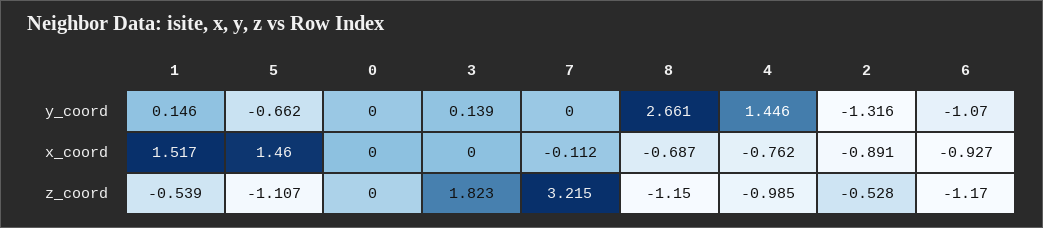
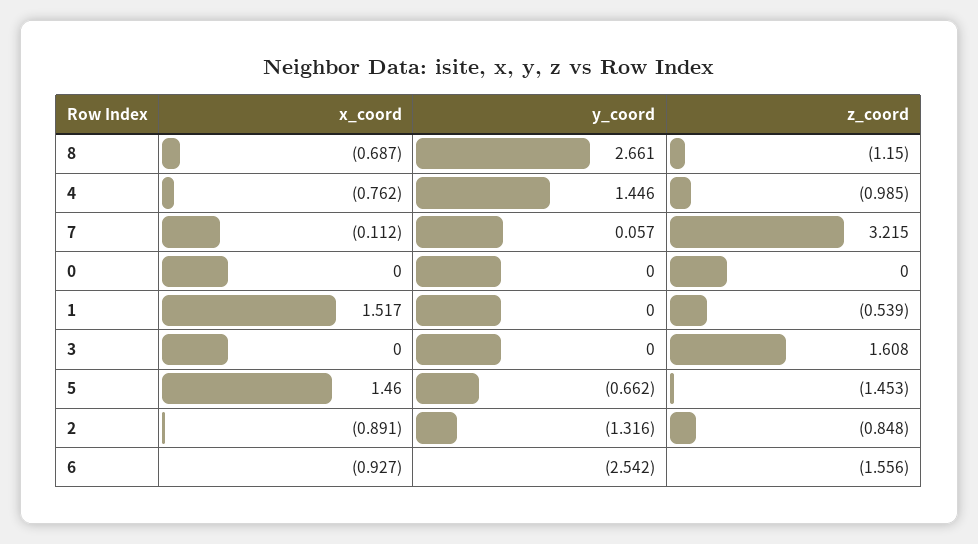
  {
    "1": {
-     "y_coord": 0.146,
+     "y_coord": 0,
      "x_coord": 1.517,
      "z_coord": -0.539
    },
    "5": {
      "y_coord": -0.662,
      "x_coord": 1.46,
-     "z_coord": -1.107
+     "z_coord": -1.453
    },
    "0": {
      "y_coord": 0,
      "x_coord": 0,
      "z_coord": 0
    },
    "3": {
-     "y_coord": 0.139,
+     "y_coord": 0,
      "x_coord": 0,
-     "z_coord": 1.823
+     "z_coord": 1.608
    },
    "7": {
-     "y_coord": 0,
+     "y_coord": 0.057,
      "x_coord": -0.112,
      "z_coord": 3.215
    },
    "8": {
      "y_coord": 2.661,
      "x_coord": -0.687,
      "z_coord": -1.15
    },
    "4": {
      "y_coord": 1.446,
      "x_coord": -0.762,
      "z_coord": -0.985
    },
    "2": {
      "y_coord": -1.316,
      "x_coord": -0.891,
-     "z_coord": -0.528
+     "z_coord": -0.848
    },
    "6": {
-     "y_coord": -1.07,
+     "y_coord": -2.542,
      "x_coord": -0.927,
-     "z_coord": -1.17
+     "z_coord": -1.556
    }
  }

